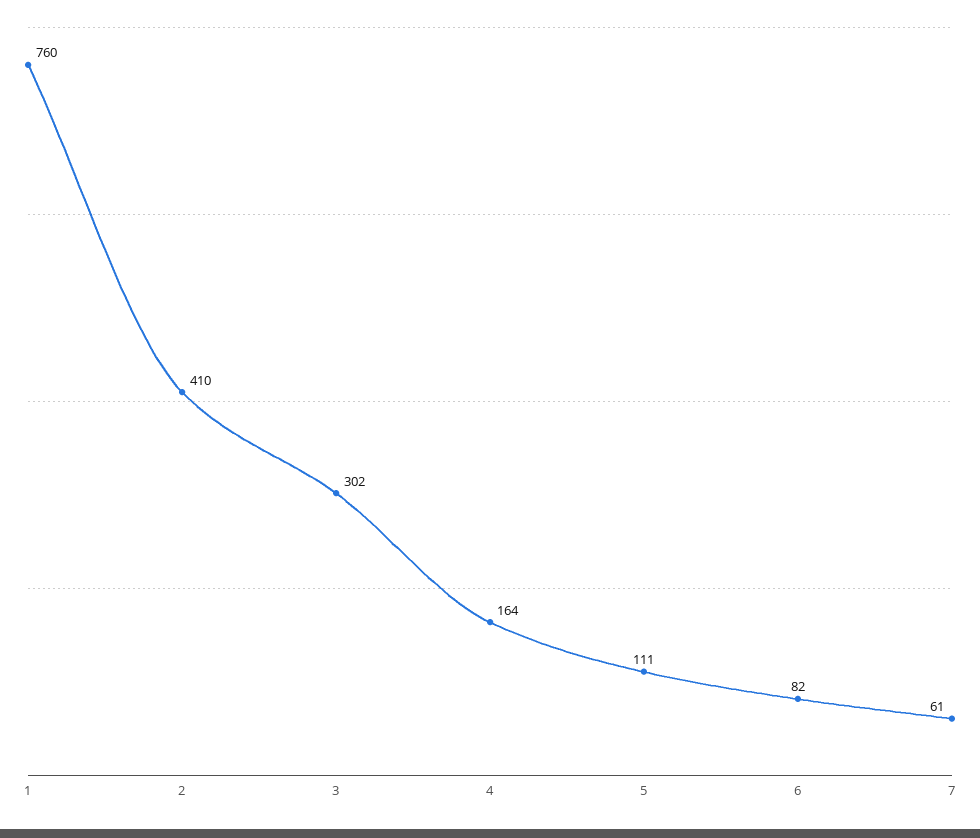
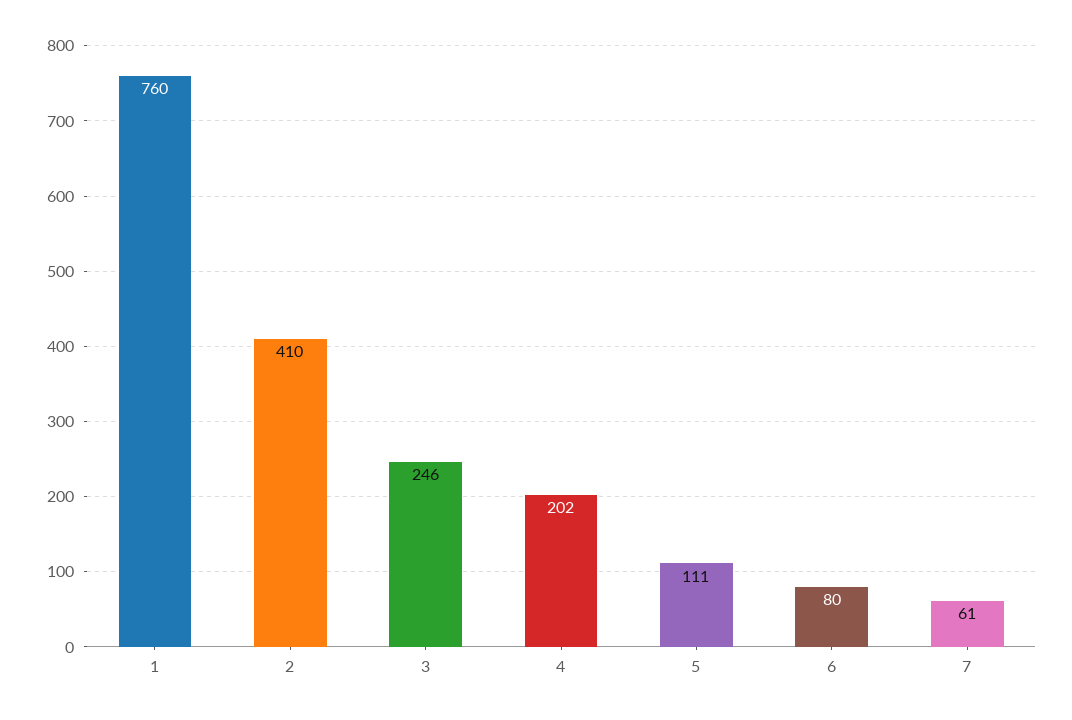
  {
    "1": 760,
    "2": 410,
-   "3": 302,
+   "3": 246,
-   "4": 164,
+   "4": 202,
    "5": 111,
-   "6": 82,
+   "6": 80,
    "7": 61
  }

